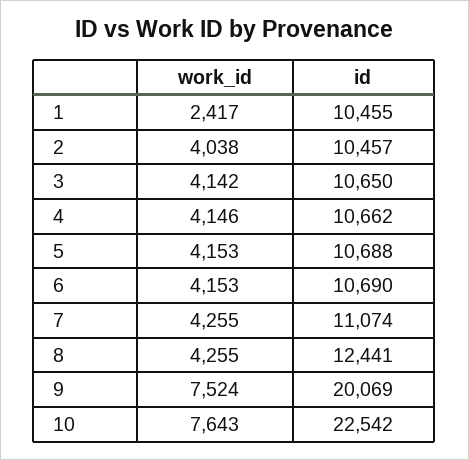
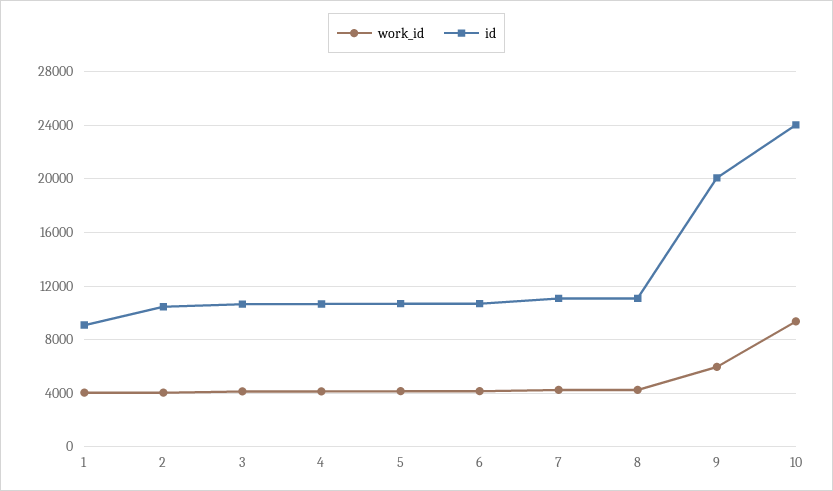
  {
    "work_id": {
-     "1": 2417,
+     "1": 4000,
      "2": 4038,
      "3": 4142,
      "4": 4146,
      "5": 4153,
      "6": 4153,
      "7": 4255,
      "8": 4255,
-     "9": 7524,
+     "9": 6000,
-     "10": 7643
+     "10": 9500
    },
    "id": {
-     "1": 10455,
+     "1": 9000,
      "2": 10457,
      "3": 10650,
      "4": 10662,
      "5": 10688,
      "6": 10690,
      "7": 11074,
-     "8": 12441,
+     "8": 11000,
      "9": 20069,
-     "10": 22542
+     "10": 24000
    }
  }

